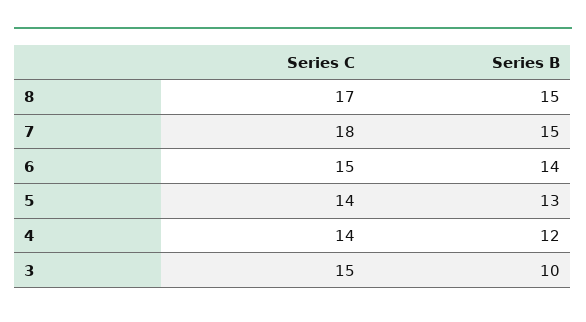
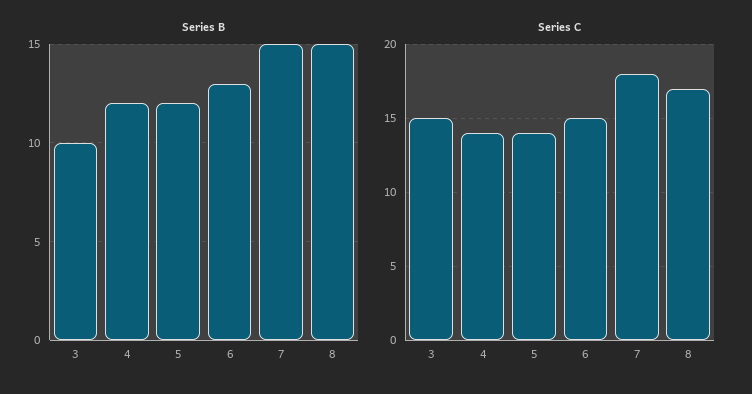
  {
    "Series C": {
      "8": 17,
      "7": 18,
      "6": 15,
      "5": 14,
      "4": 14,
      "3": 15
    },
    "Series B": {
      "8": 15,
      "7": 15,
-     "6": 14,
+     "6": 13,
-     "5": 13,
+     "5": 12,
      "4": 12,
      "3": 10
    }
  }

